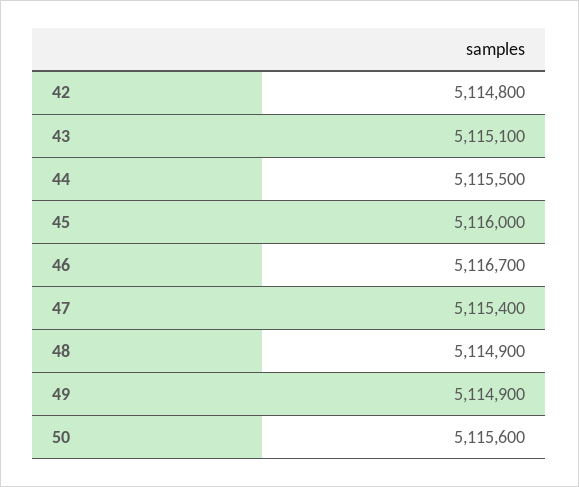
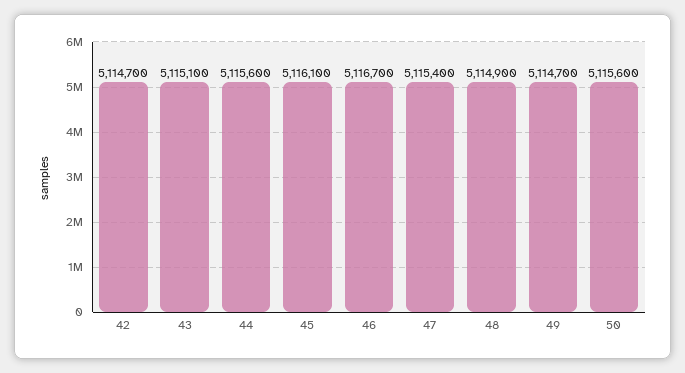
  {
-   "42": 5114800,
+   "42": 5114700,
    "43": 5115100,
-   "44": 5115500,
+   "44": 5115600,
-   "45": 5116000,
+   "45": 5116100,
    "46": 5116700,
    "47": 5115400,
    "48": 5114900,
-   "49": 5114900,
+   "49": 5114700,
    "50": 5115600
  }

